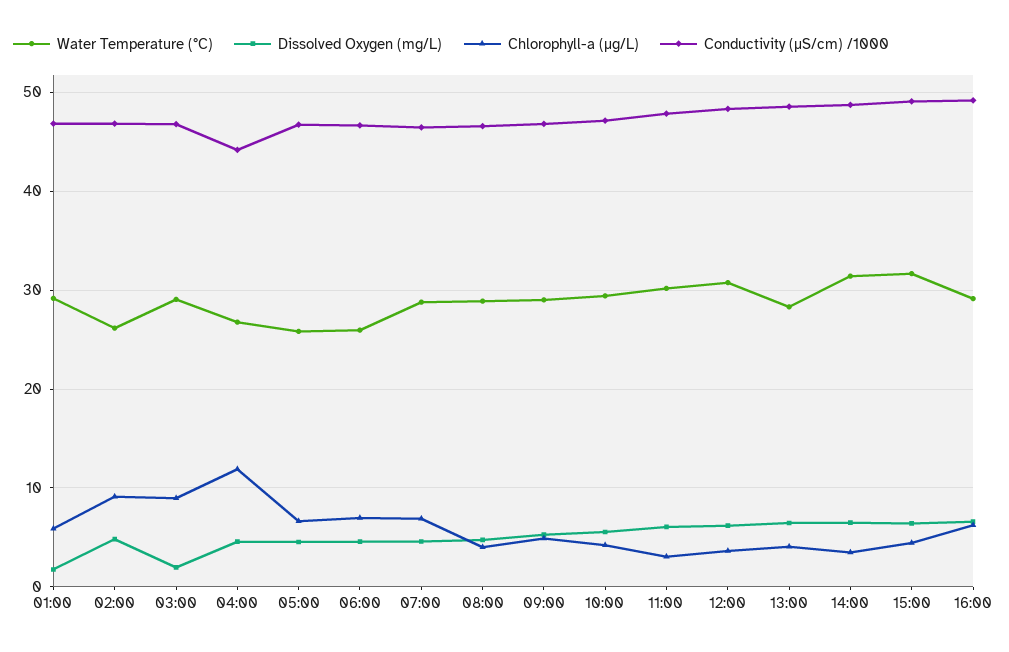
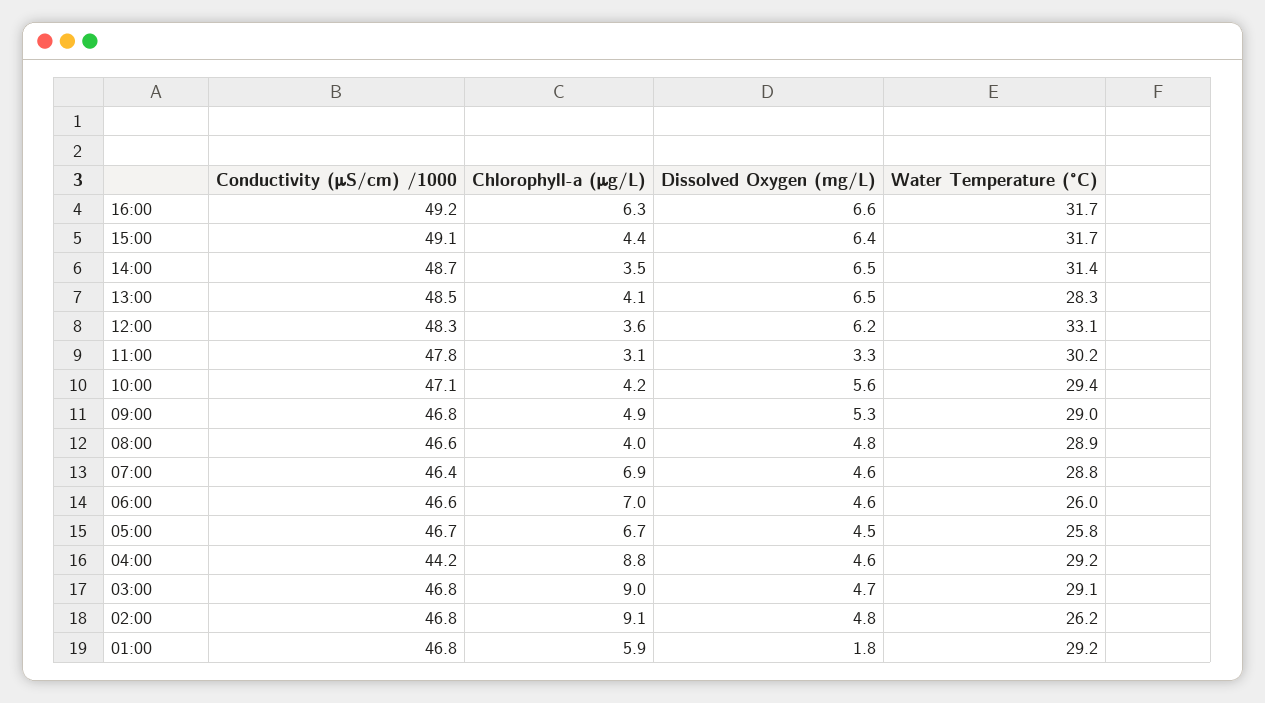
  {
    "Water Temperature (°C)": {
      "01:00": 29.2,
      "02:00": 26.2,
      "03:00": 29.1,
-     "04:00": 27,
+     "04:00": 29.2,
      "05:00": 25.8,
      "06:00": 26,
      "07:00": 28.8,
      "08:00": 28.9,
      "09:00": 29,
      "10:00": 29.4,
      "11:00": 30.2,
-     "12:00": 31,
+     "12:00": 33.1,
      "13:00": 28.3,
      "14:00": 31.4,
      "15:00": 31.7,
-     "16:00": 29
+     "16:00": 31.7
    },
    "Dissolved Oxygen (mg/L)": {
      "01:00": 1.8,
      "02:00": 4.8,
-     "03:00": 2,
+     "03:00": 4.7,
      "04:00": 4.6,
      "05:00": 4.5,
      "06:00": 4.6,
      "07:00": 4.6,
      "08:00": 4.8,
      "09:00": 5.3,
      "10:00": 5.6,
-     "11:00": 6,
+     "11:00": 3.3,
      "12:00": 6.2,
      "13:00": 6.5,
      "14:00": 6.5,
      "15:00": 6.4,
      "16:00": 6.6
    },
    "Chlorophyll-a (μg/L)": {
      "01:00": 5.9,
      "02:00": 9.1,
      "03:00": 9,
-     "04:00": 12,
+     "04:00": 8.8,
      "05:00": 6.7,
      "06:00": 7,
      "07:00": 6.9,
      "08:00": 4,
      "09:00": 4.9,
      "10:00": 4.2,
      "11:00": 3.1,
      "12:00": 3.6,
      "13:00": 4.1,
      "14:00": 3.5,
      "15:00": 4.4,
      "16:00": 6.3
    },
    "Conductivity (μS/cm) /1000": {
      "01:00": 46.8,
      "02:00": 46.8,
      "03:00": 46.8,
      "04:00": 44.2,
      "05:00": 46.7,
      "06:00": 46.6,
      "07:00": 46.4,
      "08:00": 46.6,
      "09:00": 46.8,
      "10:00": 47.1,
      "11:00": 47.8,
      "12:00": 48.3,
      "13:00": 48.5,
      "14:00": 48.7,
      "15:00": 49.1,
      "16:00": 49.2
    }
  }

